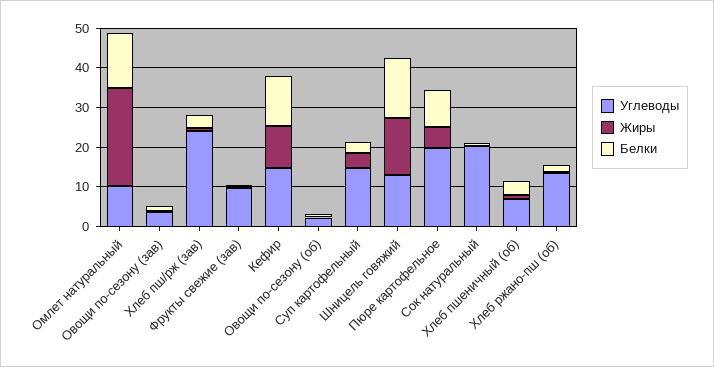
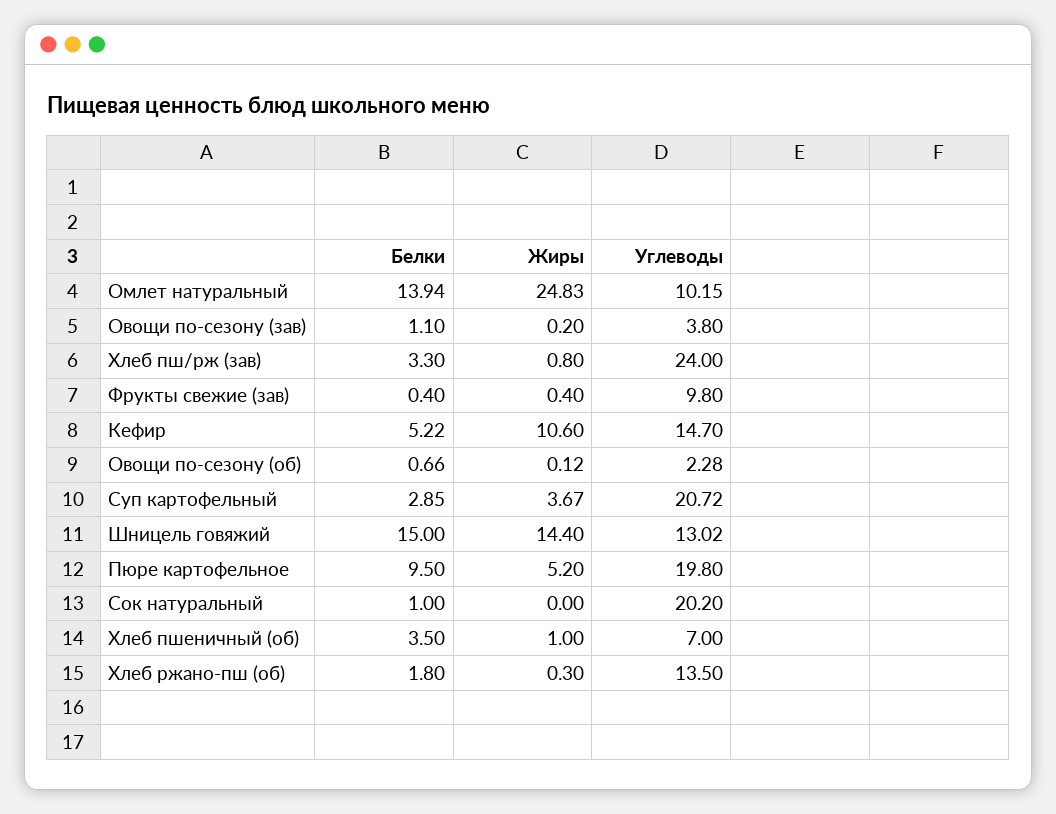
  {
    "Углеводы": {
      "Омлет натуральный": 10.15,
      "Овощи по-сезону (зав)": 3.8,
      "Хлеб пш/рж (зав)": 24,
      "Фрукты свежие (зав)": 9.8,
      "Кефир": 14.7,
      "Овощи по-сезону (об)": 2.28,
-     "Суп картофельный": 15,
+     "Суп картофельный": 20.72,
      "Шницель говяжий": 13.02,
      "Пюре картофельное": 19.8,
      "Сок натуральный": 20.2,
      "Хлеб пшеничный (об)": 7,
      "Хлеб ржано-пш (об)": 13.5
    },
    "Жиры": {
      "Омлет натуральный": 24.83,
      "Овощи по-сезону (зав)": 0.2,
      "Хлеб пш/рж (зав)": 0.8,
      "Фрукты свежие (зав)": 0.4,
      "Кефир": 10.6,
      "Овощи по-сезону (об)": 0.12,
      "Суп картофельный": 3.67,
      "Шницель говяжий": 14.4,
      "Пюре картофельное": 5.2,
      "Сок натуральный": 0,
      "Хлеб пшеничный (об)": 1,
      "Хлеб ржано-пш (об)": 0.3
    },
    "Белки": {
      "Омлет натуральный": 13.94,
      "Овощи по-сезону (зав)": 1.1,
      "Хлеб пш/рж (зав)": 3.3,
      "Фрукты свежие (зав)": 0.4,
-     "Кефир": 12.5,
+     "Кефир": 5.22,
      "Овощи по-сезону (об)": 0.66,
      "Суп картофельный": 2.85,
      "Шницель говяжий": 15,
      "Пюре картофельное": 9.5,
      "Сок натуральный": 1,
      "Хлеб пшеничный (об)": 3.5,
      "Хлеб ржано-пш (об)": 1.8
    }
  }

